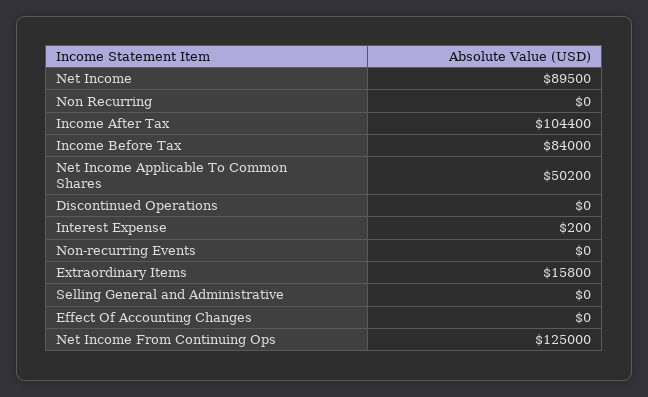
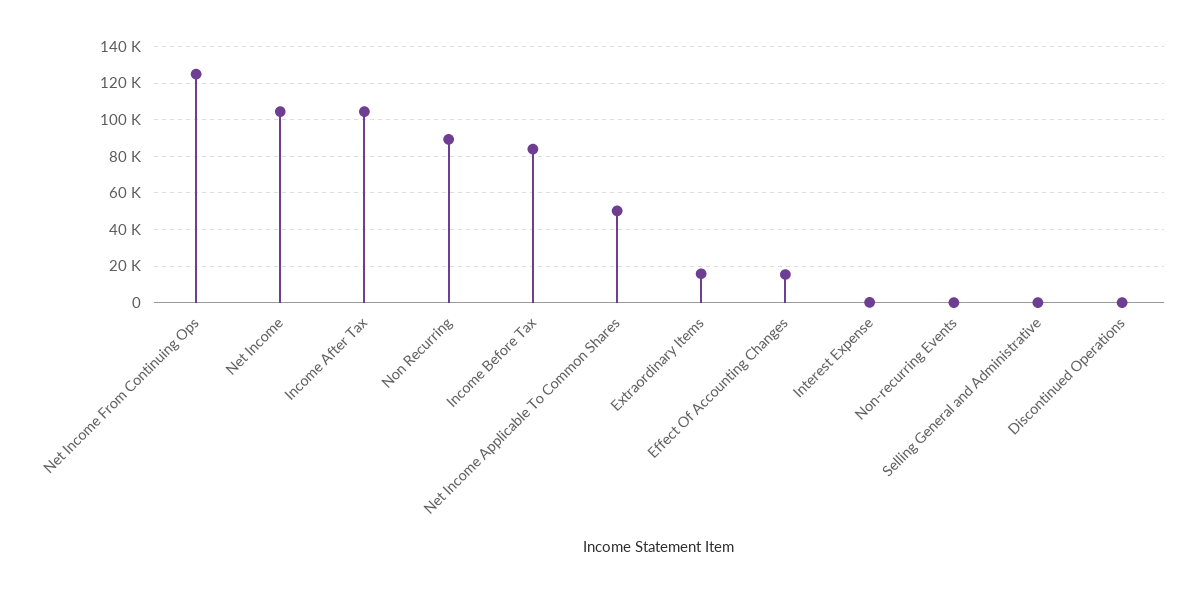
  {
-   "Net Income": 89500,
+   "Net Income": 105000,
-   "Non Recurring": 0,
+   "Non Recurring": 90000,
    "Income After Tax": 104400,
    "Income Before Tax": 84000,
    "Net Income Applicable To Common Shares": 50200,
    "Discontinued Operations": 0,
    "Interest Expense": 200,
    "Non-recurring Events": 0,
    "Extraordinary Items": 15800,
    "Selling General and Administrative": 0,
-   "Effect Of Accounting Changes": 0,
+   "Effect Of Accounting Changes": 15000,
    "Net Income From Continuing Ops": 125000
  }

